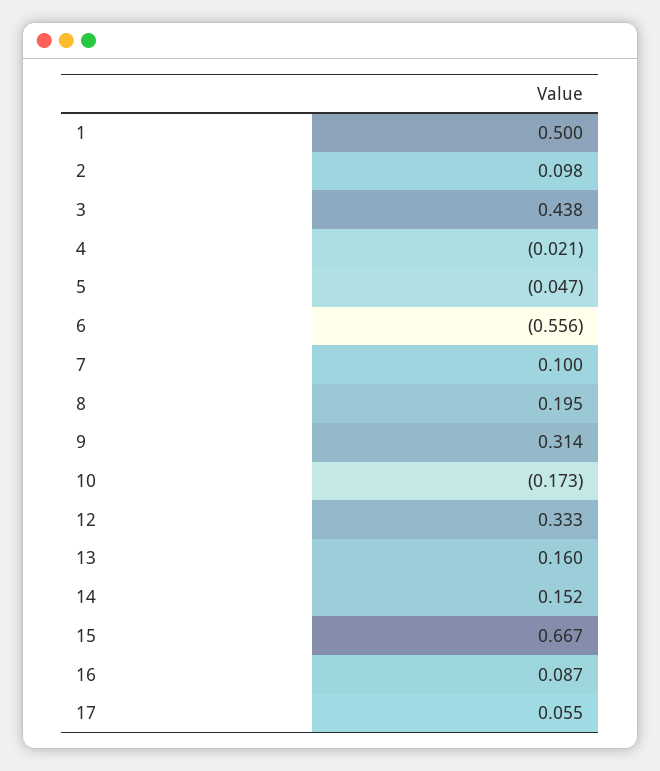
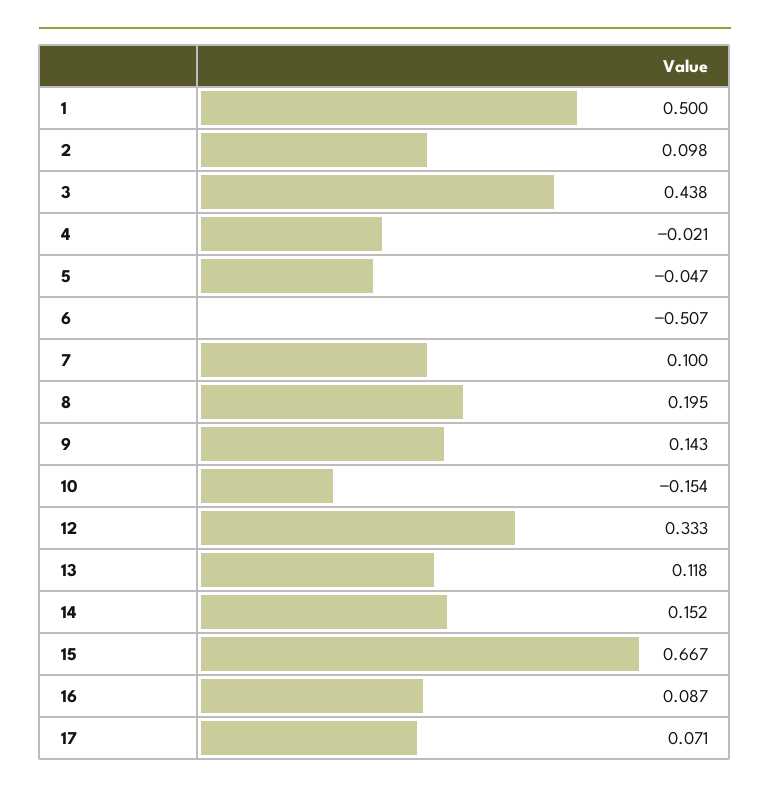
  {
    "1": 0.5,
    "2": 0.098,
    "3": 0.438,
    "4": -0.021,
    "5": -0.047,
-   "6": -0.556,
+   "6": -0.507,
    "7": 0.1,
    "8": 0.195,
-   "9": 0.314,
+   "9": 0.143,
-   "10": -0.173,
+   "10": -0.154,
    "12": 0.333,
-   "13": 0.16,
+   "13": 0.118,
    "14": 0.152,
    "15": 0.667,
    "16": 0.087,
-   "17": 0.055
+   "17": 0.071
  }

